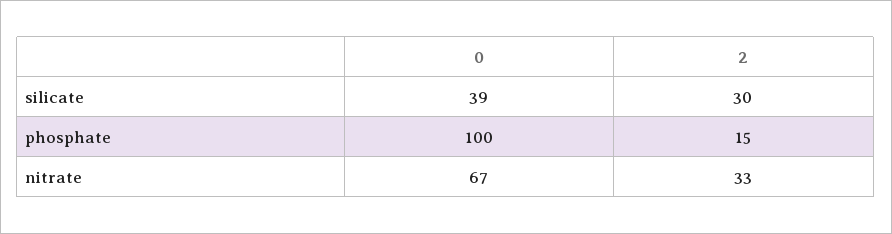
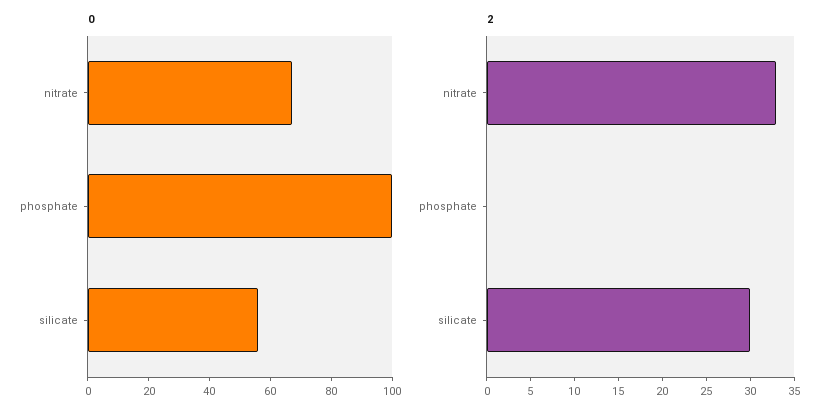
  {
    "0": {
-     "silicate": 39,
+     "silicate": 55,
      "phosphate": 100,
      "nitrate": 67
    },
    "2": {
      "silicate": 30,
-     "phosphate": 15,
+     "phosphate": 0,
      "nitrate": 33
    }
  }

